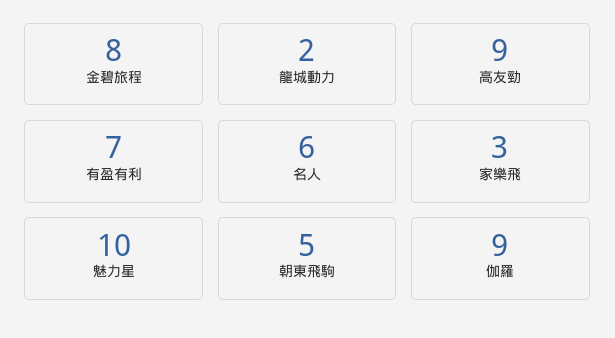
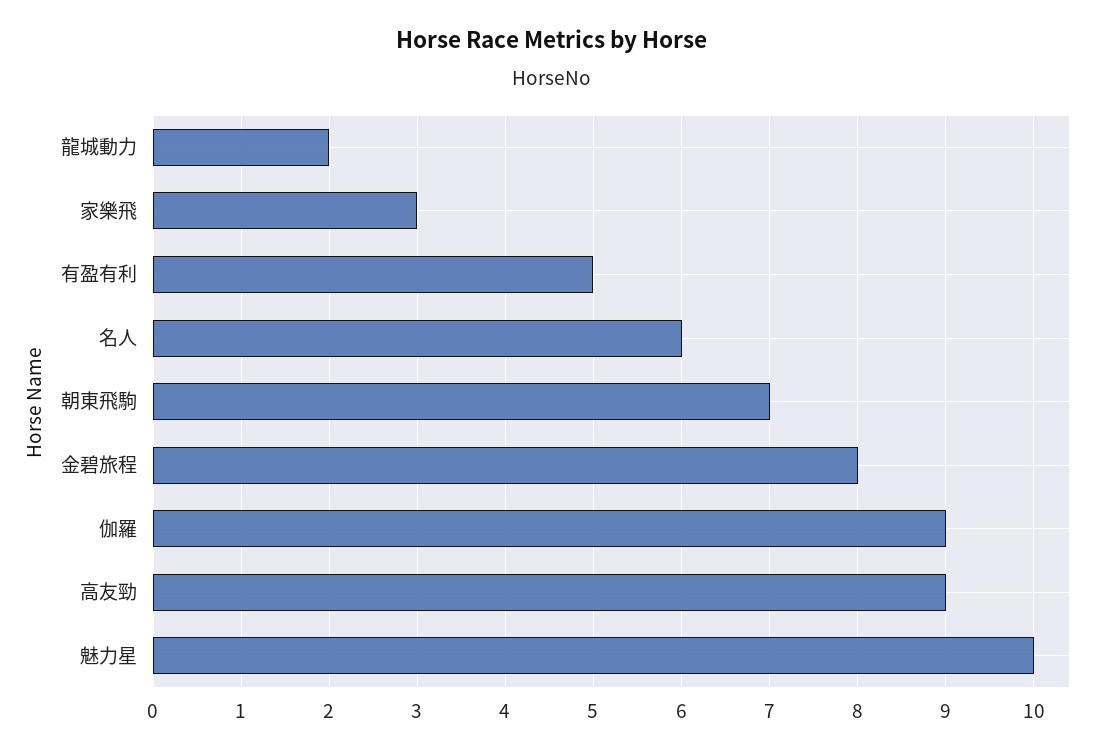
  {
    "金碧旅程": 8,
    "龍城動力": 2,
    "高友勁": 9,
-   "有盈有利": 7,
+   "有盈有利": 5,
    "名人": 6,
    "家樂飛": 3,
    "魅力星": 10,
-   "朝東飛駒": 5,
+   "朝東飛駒": 7,
    "伽羅": 9
  }

